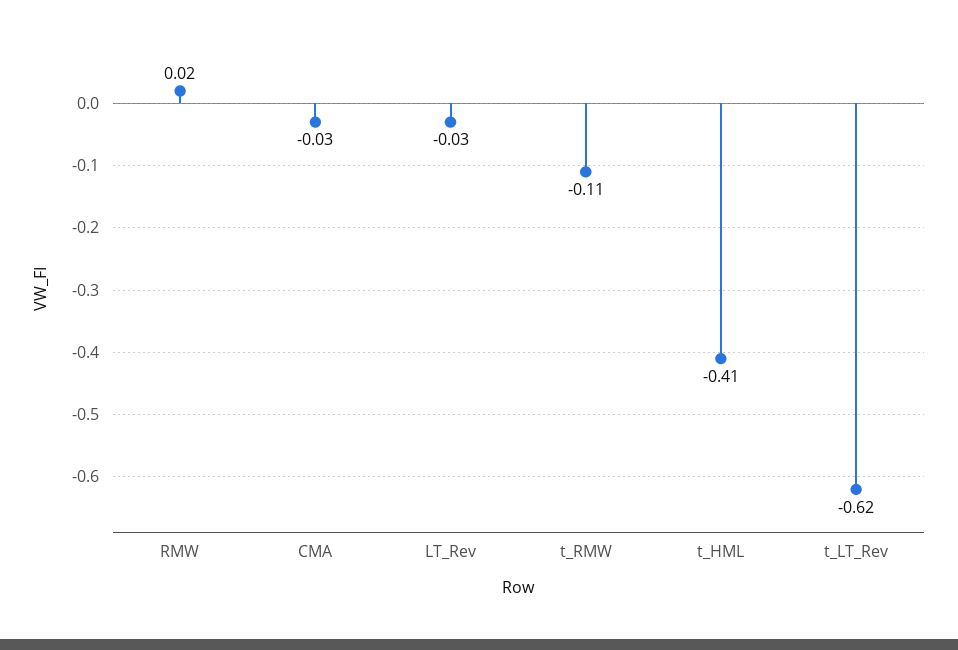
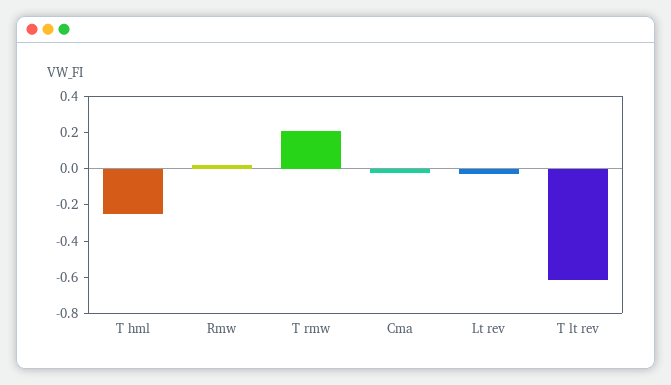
  {
    "RMW": 0.02,
    "CMA": -0.03,
    "LT_Rev": -0.03,
-   "t_RMW": -0.11,
+   "t_RMW": 0.2,
-   "t_HML": -0.41,
+   "t_HML": -0.25,
    "t_LT_Rev": -0.62
  }

